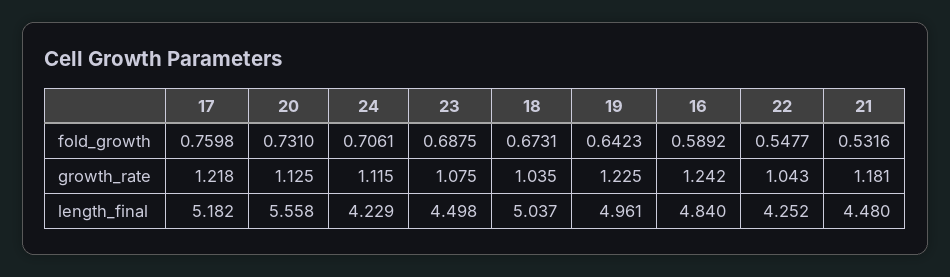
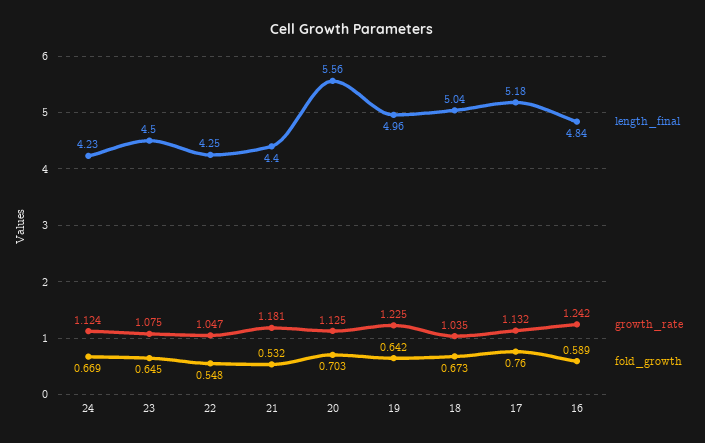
  {
    "fold_growth": {
      "17": 0.7598,
-     "20": 0.731,
+     "20": 0.703,
-     "24": 0.7061,
+     "24": 0.669,
-     "23": 0.6875,
+     "23": 0.645,
      "18": 0.6731,
      "19": 0.6423,
      "16": 0.5892,
      "22": 0.5477,
      "21": 0.5316
    },
    "growth_rate": {
-     "17": 1.218,
+     "17": 1.132,
      "20": 1.125,
-     "24": 1.115,
+     "24": 1.124,
      "23": 1.075,
      "18": 1.035,
      "19": 1.225,
      "16": 1.242,
-     "22": 1.043,
+     "22": 1.047,
      "21": 1.181
    },
    "length_final": {
      "17": 5.182,
      "20": 5.558,
      "24": 4.229,
      "23": 4.498,
      "18": 5.037,
      "19": 4.961,
      "16": 4.84,
      "22": 4.252,
-     "21": 4.48
+     "21": 4.4
    }
  }

